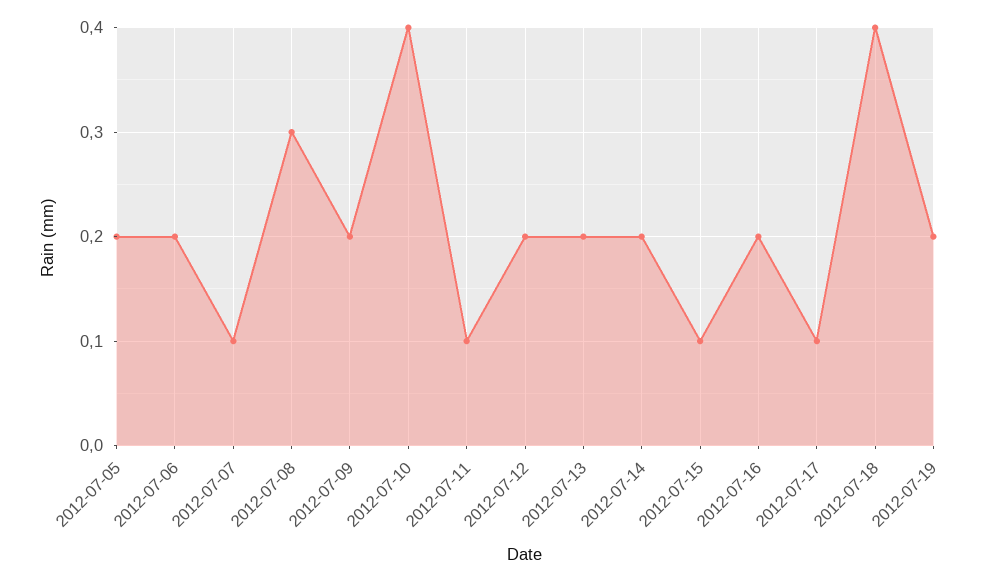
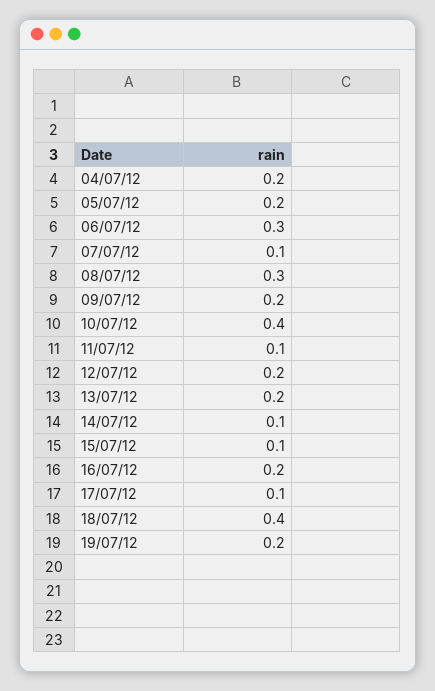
  {
    "2012-07-05": 0.2,
-   "2012-07-06": 0.2,
+   "2012-07-06": 0.3,
    "2012-07-07": 0.1,
    "2012-07-08": 0.3,
    "2012-07-09": 0.2,
    "2012-07-10": 0.4,
    "2012-07-11": 0.1,
    "2012-07-12": 0.2,
    "2012-07-13": 0.2,
-   "2012-07-14": 0.2,
+   "2012-07-14": 0.1,
    "2012-07-15": 0.1,
    "2012-07-16": 0.2,
    "2012-07-17": 0.1,
    "2012-07-18": 0.4,
-   "2012-07-19": 0.2
+   "2012-07-19": 0.2,
+   "04/07/12": 0.2
  }

